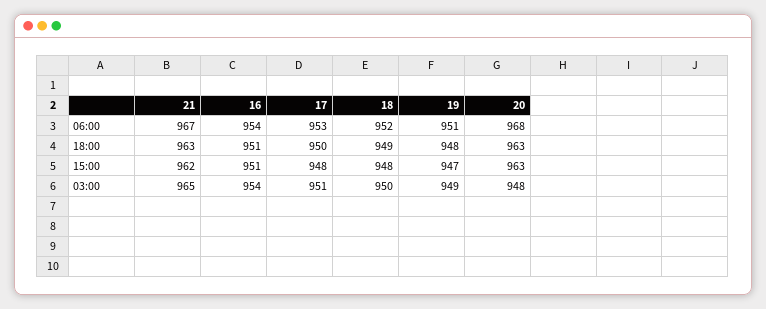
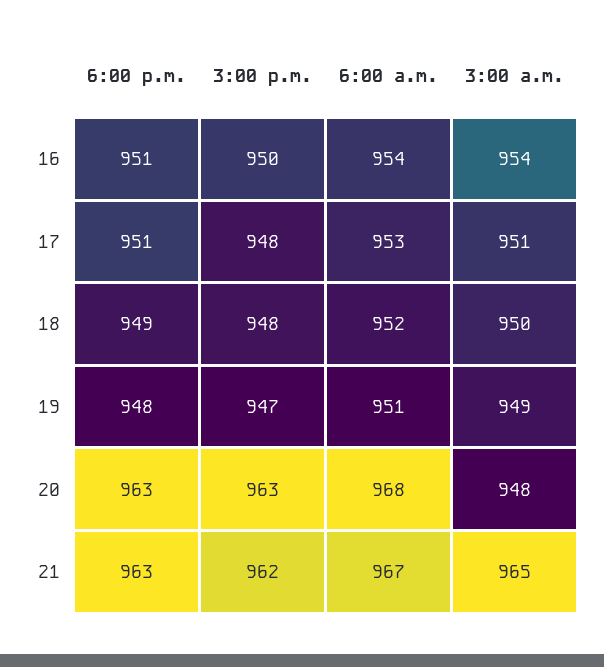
  {
    "21": {
      "06:00": 967,
      "18:00": 963,
      "15:00": 962,
      "03:00": 965
    },
    "16": {
      "06:00": 954,
      "18:00": 951,
-     "15:00": 951,
+     "15:00": 950,
      "03:00": 954
    },
    "17": {
      "06:00": 953,
-     "18:00": 950,
+     "18:00": 951,
      "15:00": 948,
      "03:00": 951
    },
    "18": {
      "06:00": 952,
      "18:00": 949,
      "15:00": 948,
      "03:00": 950
    },
    "19": {
      "06:00": 951,
      "18:00": 948,
      "15:00": 947,
      "03:00": 949
    },
    "20": {
      "06:00": 968,
      "18:00": 963,
      "15:00": 963,
      "03:00": 948
    }
  }

